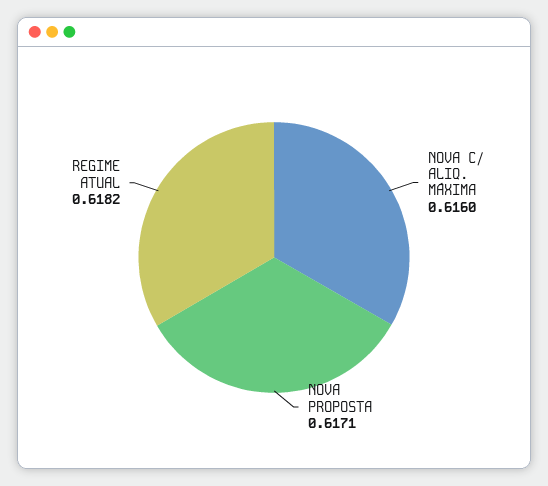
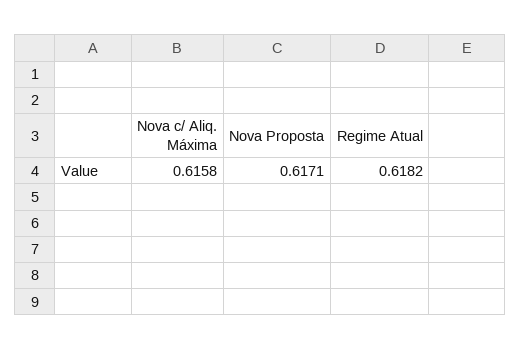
  {
-   "NOVA C/ ALIQ. MÁXIMA": 0.616,
+   "NOVA C/ ALIQ. MÁXIMA": 0.6158,
    "NOVA PROPOSTA": 0.6171,
    "REGIME ATUAL": 0.6182
  }

